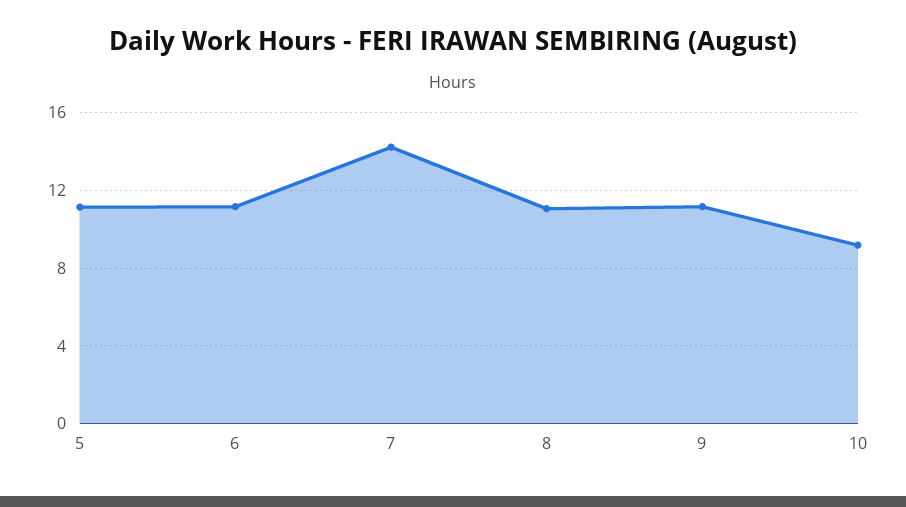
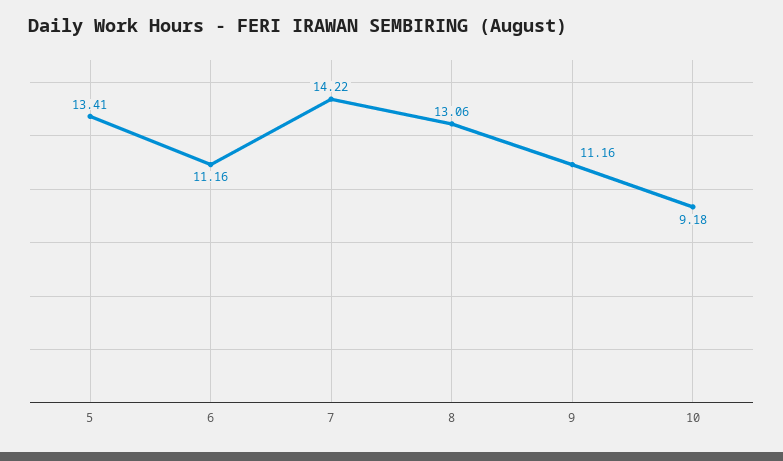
  {
-   "5": 11,
+   "5": 13.41,
    "6": 11.16,
    "7": 14.22,
-   "8": 11,
+   "8": 13.06,
    "9": 11.16,
    "10": 9.18
  }

